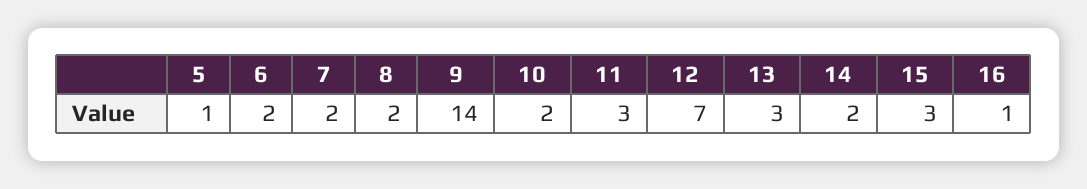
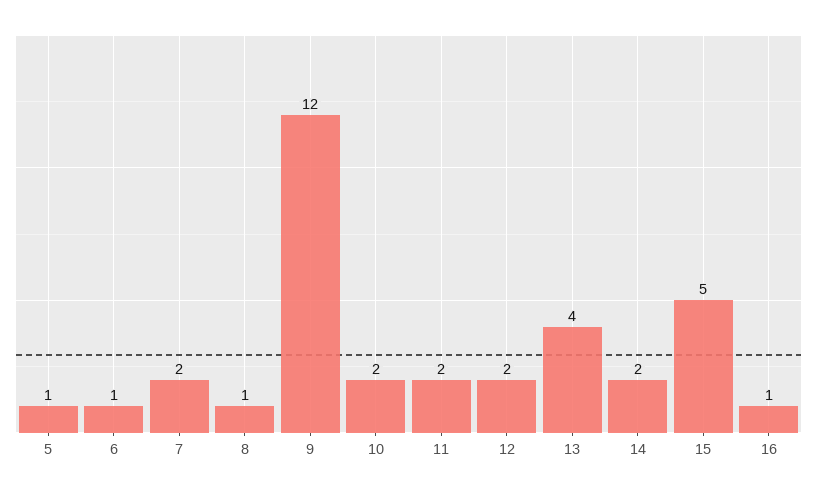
  {
    "5": 1,
-   "6": 2,
+   "6": 1,
    "7": 2,
-   "8": 2,
+   "8": 1,
-   "9": 14,
+   "9": 12,
    "10": 2,
-   "11": 3,
+   "11": 2,
-   "12": 7,
+   "12": 2,
-   "13": 3,
+   "13": 4,
    "14": 2,
-   "15": 3,
+   "15": 5,
    "16": 1
  }

